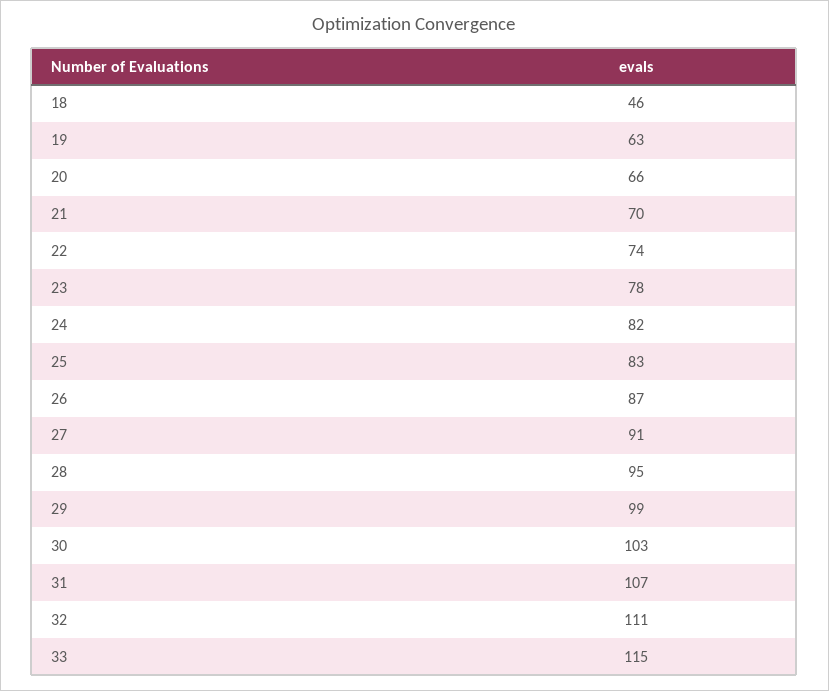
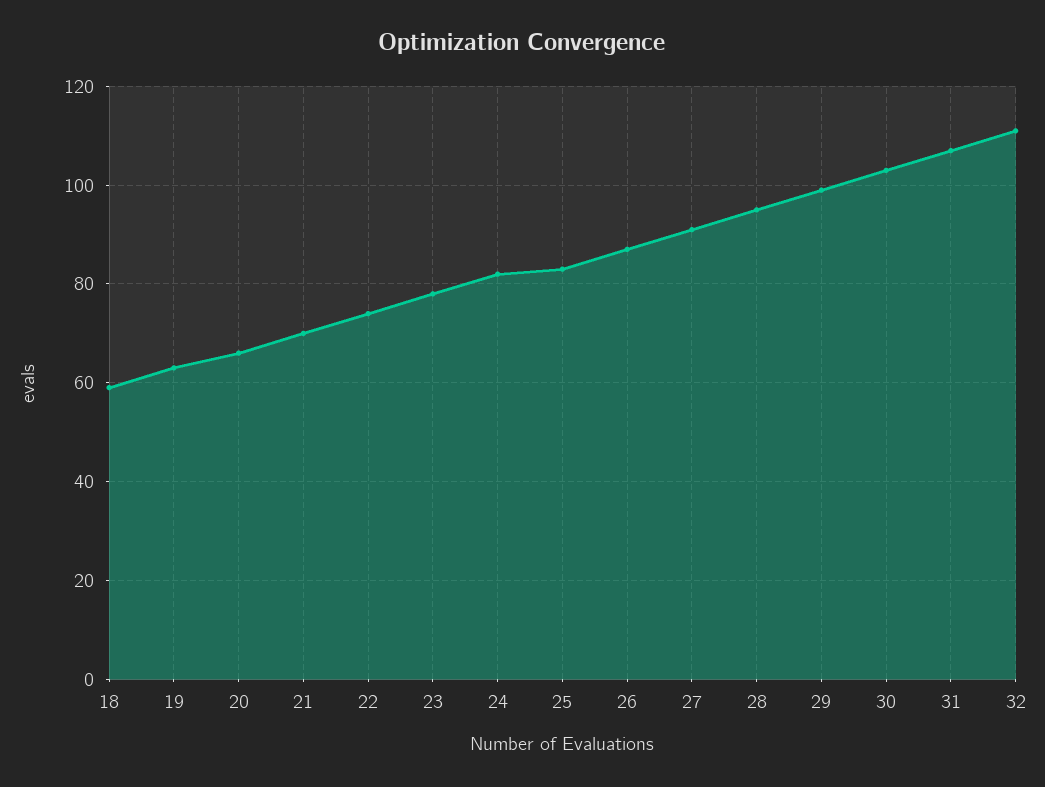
  {
-   "18": 46,
+   "18": 60,
    "19": 63,
    "20": 66,
    "21": 70,
    "22": 74,
    "23": 78,
    "24": 82,
    "25": 83,
    "26": 87,
    "27": 91,
    "28": 95,
    "29": 99,
    "30": 103,
    "31": 107,
-   "32": 111,
+   "32": 111
-   "33": 115
  }

